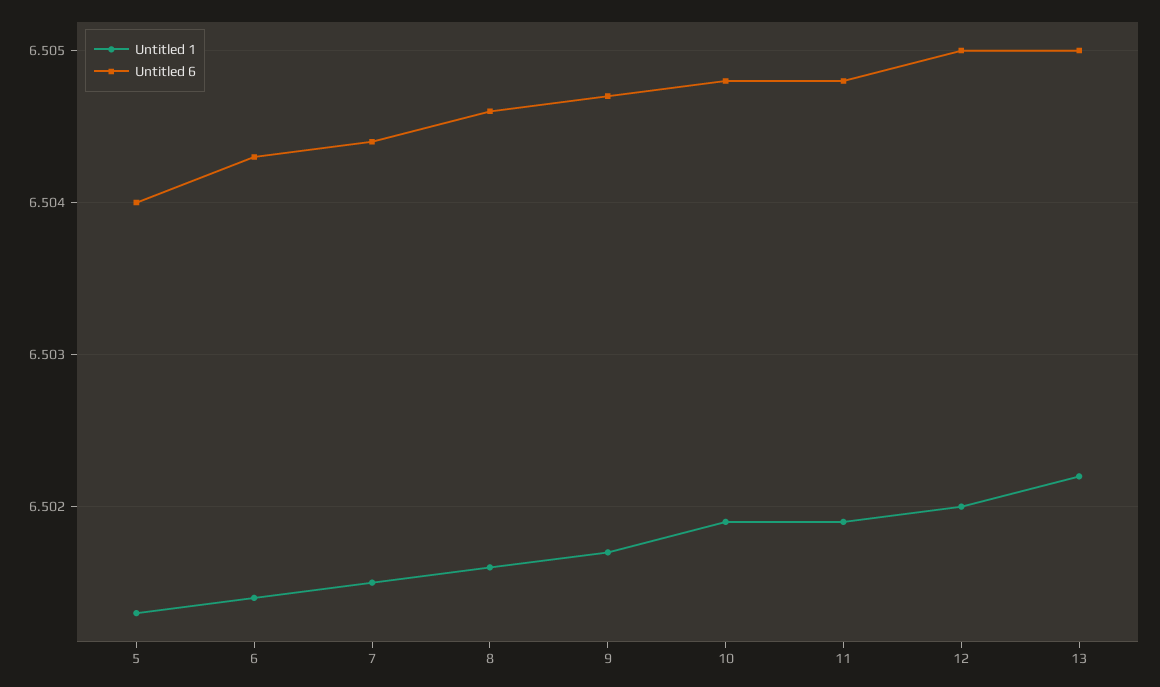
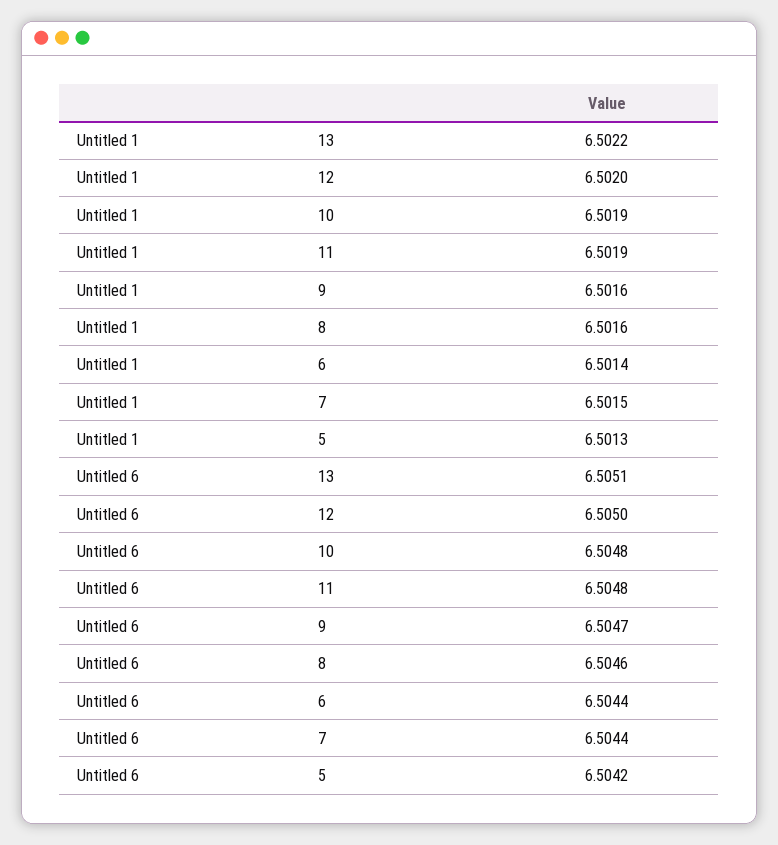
  {
    "Untitled 1": {
      "5": 6.5013,
      "6": 6.5014,
      "7": 6.5015,
      "8": 6.5016,
-     "9": 6.5017,
+     "9": 6.5016,
      "10": 6.5019,
      "11": 6.5019,
      "12": 6.502,
      "13": 6.5022
    },
    "Untitled 6": {
-     "5": 6.504,
+     "5": 6.5042,
-     "6": 6.5043,
+     "6": 6.5044,
      "7": 6.5044,
      "8": 6.5046,
      "9": 6.5047,
      "10": 6.5048,
      "11": 6.5048,
      "12": 6.505,
-     "13": 6.505
+     "13": 6.5051
    }
  }

